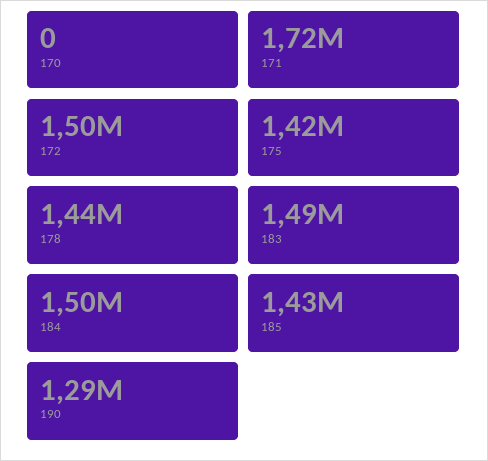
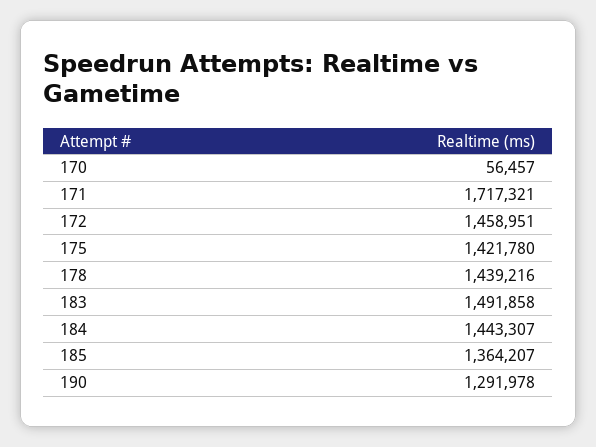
  {
-   "170": 0,
+   "170": 56457,
    "171": 1717321,
-   "172": 1500000,
+   "172": 1458951,
    "175": 1421780,
    "178": 1439216,
    "183": 1491858,
-   "184": 1500000,
+   "184": 1443307,
-   "185": 1430000,
+   "185": 1364207,
    "190": 1291978
  }

